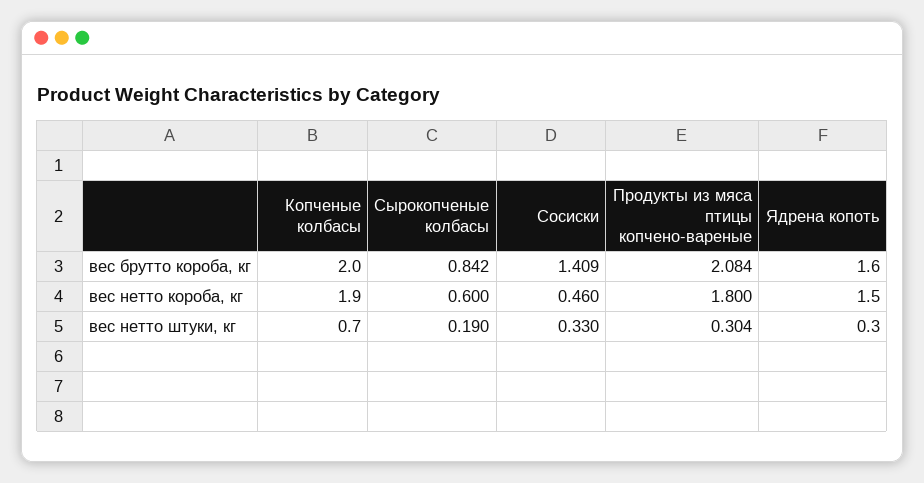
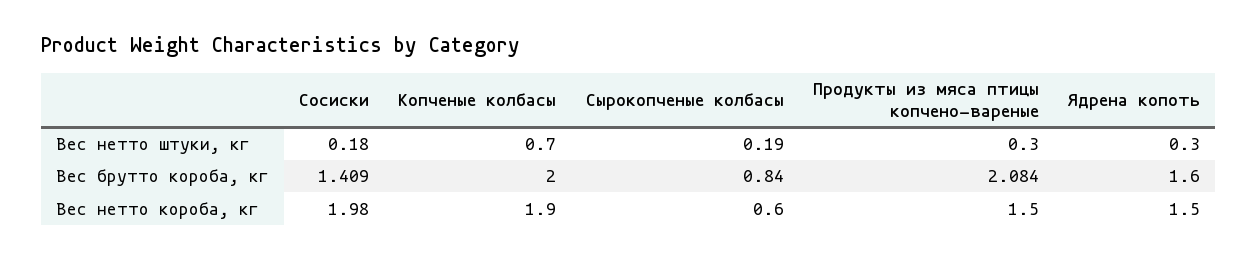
  {
    "Копченые колбасы": {
      "вес брутто короба, кг": 2,
      "вес нетто короба, кг": 1.9,
      "вес нетто штуки, кг": 0.7
    },
    "Сырокопченые колбасы": {
-     "вес брутто короба, кг": 0.842,
+     "вес брутто короба, кг": 0.84,
      "вес нетто короба, кг": 0.6,
      "вес нетто штуки, кг": 0.19
    },
    "Сосиски": {
      "вес брутто короба, кг": 1.409,
-     "вес нетто короба, кг": 0.46,
+     "вес нетто короба, кг": 1.98,
-     "вес нетто штуки, кг": 0.33
+     "вес нетто штуки, кг": 0.18
    },
    "Продукты из мяса птицы копчено-вареные": {
      "вес брутто короба, кг": 2.084,
-     "вес нетто короба, кг": 1.8,
+     "вес нетто короба, кг": 1.5,
-     "вес нетто штуки, кг": 0.304
+     "вес нетто штуки, кг": 0.3
    },
    "Ядрена копоть": {
      "вес брутто короба, кг": 1.6,
      "вес нетто короба, кг": 1.5,
      "вес нетто штуки, кг": 0.3
    }
  }

